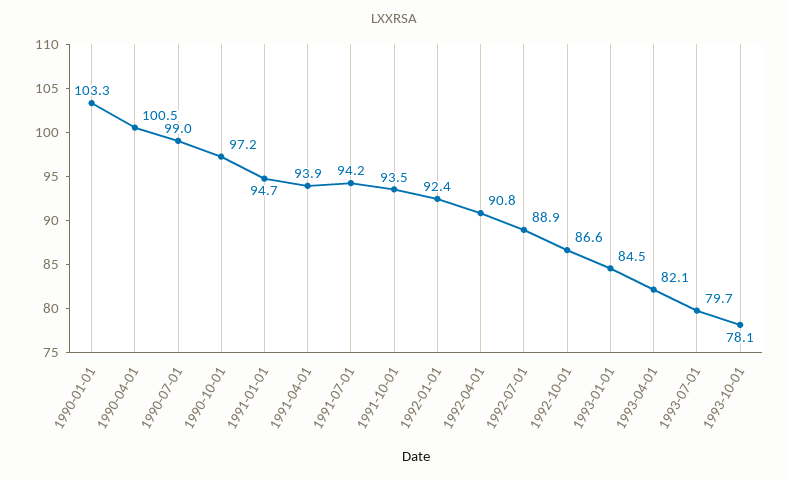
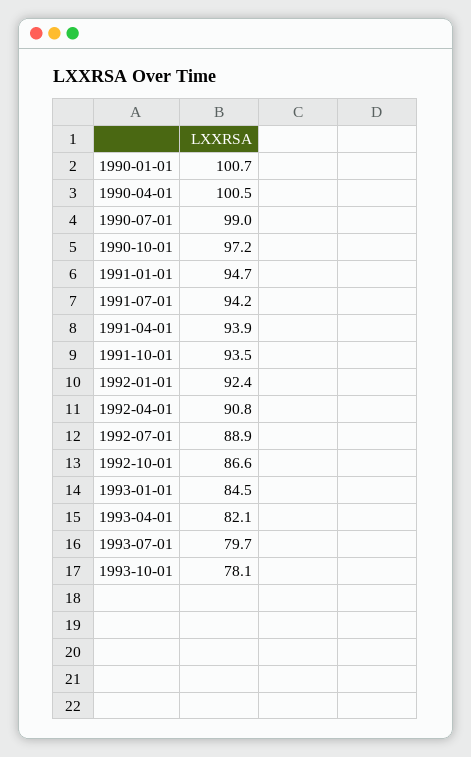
  {
-   "1990-01-01": 103.3,
+   "1990-01-01": 100.7,
    "1990-04-01": 100.5,
    "1990-07-01": 99,
    "1990-10-01": 97.2,
    "1991-01-01": 94.7,
    "1991-04-01": 93.9,
    "1991-07-01": 94.2,
    "1991-10-01": 93.5,
    "1992-01-01": 92.4,
    "1992-04-01": 90.8,
    "1992-07-01": 88.9,
    "1992-10-01": 86.6,
    "1993-01-01": 84.5,
    "1993-04-01": 82.1,
    "1993-07-01": 79.7,
    "1993-10-01": 78.1
  }

